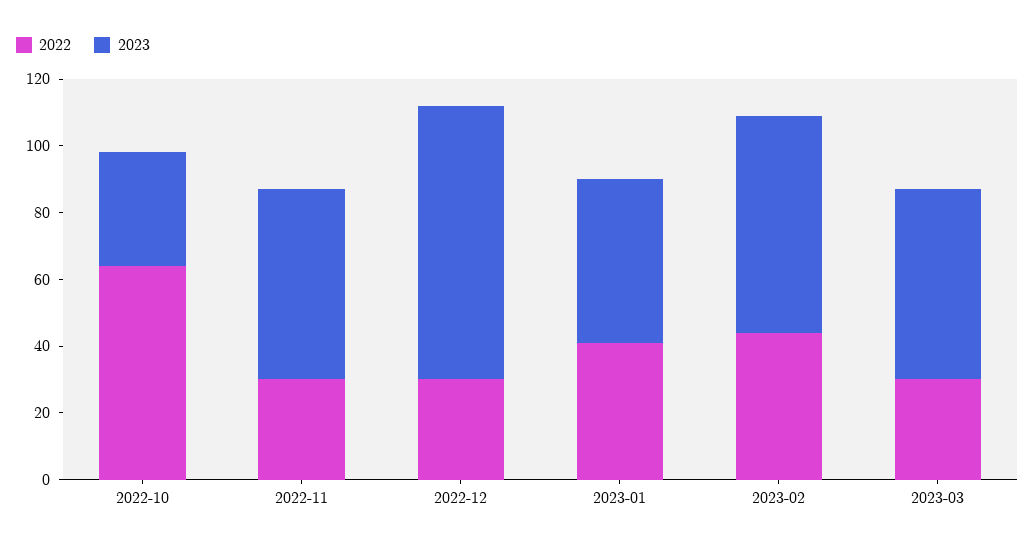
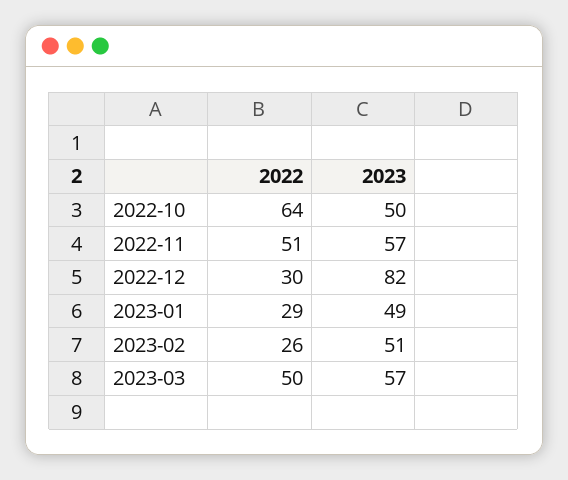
  {
    "2022": {
      "2022-10": 64,
-     "2022-11": 30,
+     "2022-11": 51,
      "2022-12": 30,
-     "2023-01": 40,
+     "2023-01": 29,
-     "2023-02": 45,
+     "2023-02": 26,
-     "2023-03": 30
+     "2023-03": 50
    },
    "2023": {
-     "2022-10": 35,
+     "2022-10": 50,
      "2022-11": 57,
      "2022-12": 82,
      "2023-01": 49,
-     "2023-02": 65,
+     "2023-02": 51,
      "2023-03": 57
    }
  }

